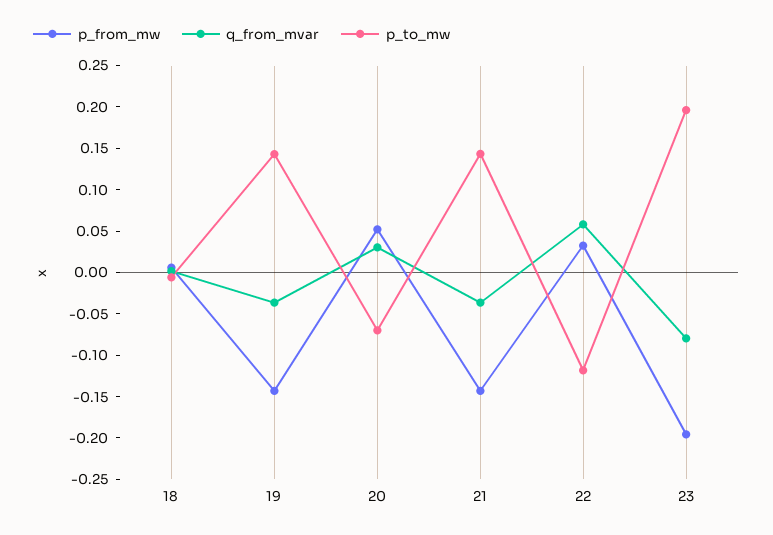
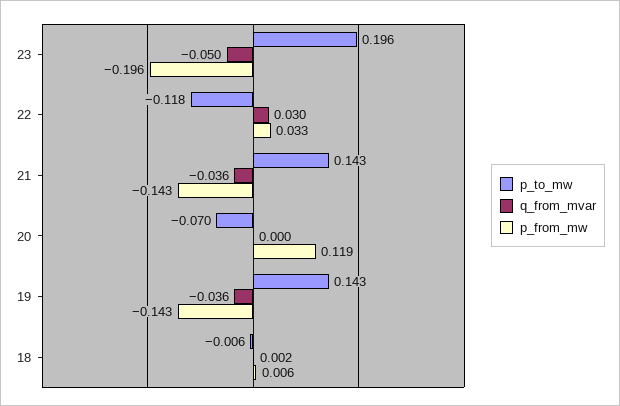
  {
    "p_from_mw": {
      "18": 0.006,
      "19": -0.143,
-     "20": 0.05,
+     "20": 0.119,
      "21": -0.143,
      "22": 0.033,
      "23": -0.196
    },
    "q_from_mvar": {
      "18": 0.002,
      "19": -0.036,
-     "20": 0.03,
+     "20": 0,
      "21": -0.036,
-     "22": 0.06,
+     "22": 0.03,
-     "23": -0.08
+     "23": -0.05
    },
    "p_to_mw": {
      "18": -0.006,
      "19": 0.143,
      "20": -0.07,
      "21": 0.143,
      "22": -0.118,
      "23": 0.196
    }
  }

